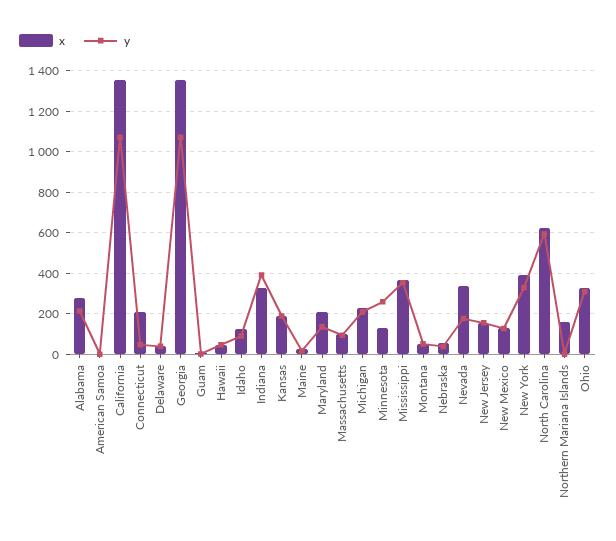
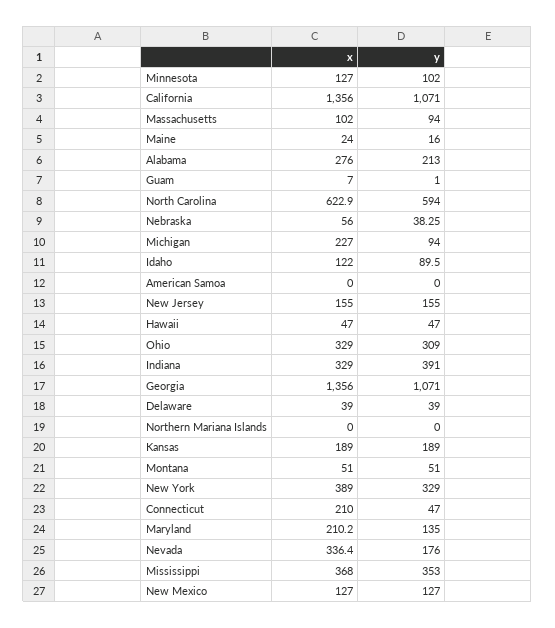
  {
    "x": {
      "Alabama": 276,
      "American Samoa": 0,
      "California": 1356,
      "Connecticut": 210,
      "Delaware": 39,
      "Georgia": 1356,
      "Guam": 7,
      "Hawaii": 47,
      "Idaho": 122,
      "Indiana": 329,
      "Kansas": 189,
      "Maine": 24,
      "Maryland": 210.2,
      "Massachusetts": 102,
      "Michigan": 227,
      "Minnesota": 127,
      "Mississippi": 368,
      "Montana": 51,
      "Nebraska": 56,
      "Nevada": 336.4,
      "New Jersey": 155,
      "New Mexico": 127,
      "New York": 389,
      "North Carolina": 622.9,
-     "Northern Mariana Islands": 150,
+     "Northern Mariana Islands": 0,
      "Ohio": 329
    },
    "y": {
      "Alabama": 213,
      "American Samoa": 0,
      "California": 1071,
      "Connecticut": 47,
      "Delaware": 39,
      "Georgia": 1071,
      "Guam": 1,
      "Hawaii": 47,
      "Idaho": 89.5,
      "Indiana": 391,
      "Kansas": 189,
      "Maine": 16,
      "Maryland": 135,
      "Massachusetts": 94,
-     "Michigan": 200,
+     "Michigan": 94,
-     "Minnesota": 250,
+     "Minnesota": 102,
      "Mississippi": 353,
      "Montana": 51,
      "Nebraska": 38.25,
      "Nevada": 176,
      "New Jersey": 155,
      "New Mexico": 127,
      "New York": 329,
      "North Carolina": 594,
      "Northern Mariana Islands": 0,
      "Ohio": 309
    }
  }

